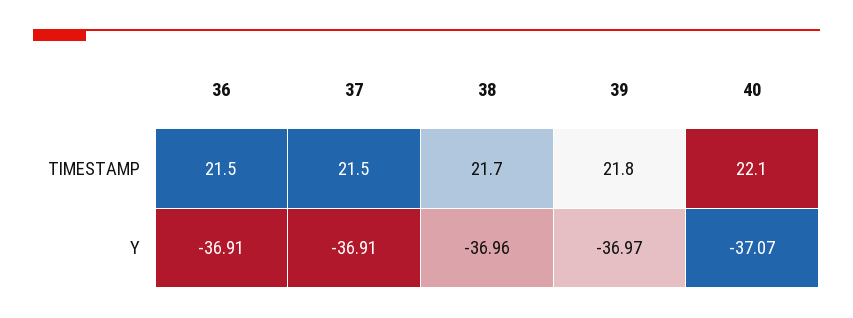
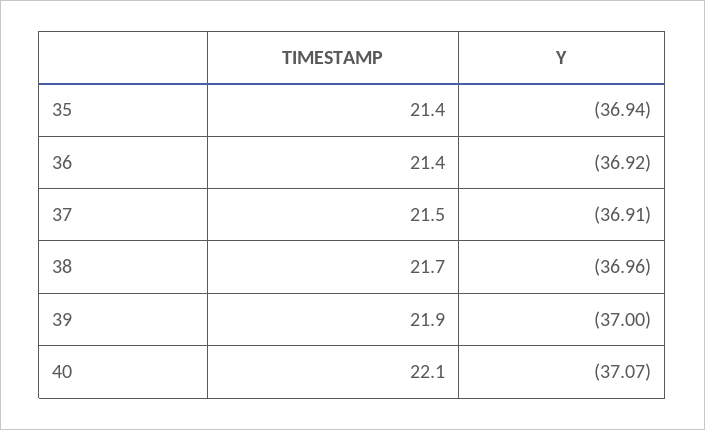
  {
    "36": {
-     "TIMESTAMP": 21.5,
+     "TIMESTAMP": 21.4,
-     "Y": -36.91
+     "Y": -36.92
    },
    "37": {
      "TIMESTAMP": 21.5,
      "Y": -36.91
    },
    "38": {
      "TIMESTAMP": 21.7,
      "Y": -36.96
    },
    "39": {
-     "TIMESTAMP": 21.8,
+     "TIMESTAMP": 21.9,
-     "Y": -36.97
+     "Y": -37
    },
    "40": {
      "TIMESTAMP": 22.1,
      "Y": -37.07
-   }
+   },
+   "35": {
+     "TIMESTAMP": 21.4,
+     "Y": -36.94
+   }
  }

